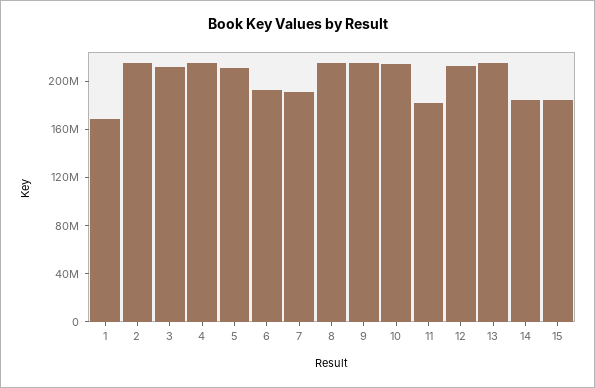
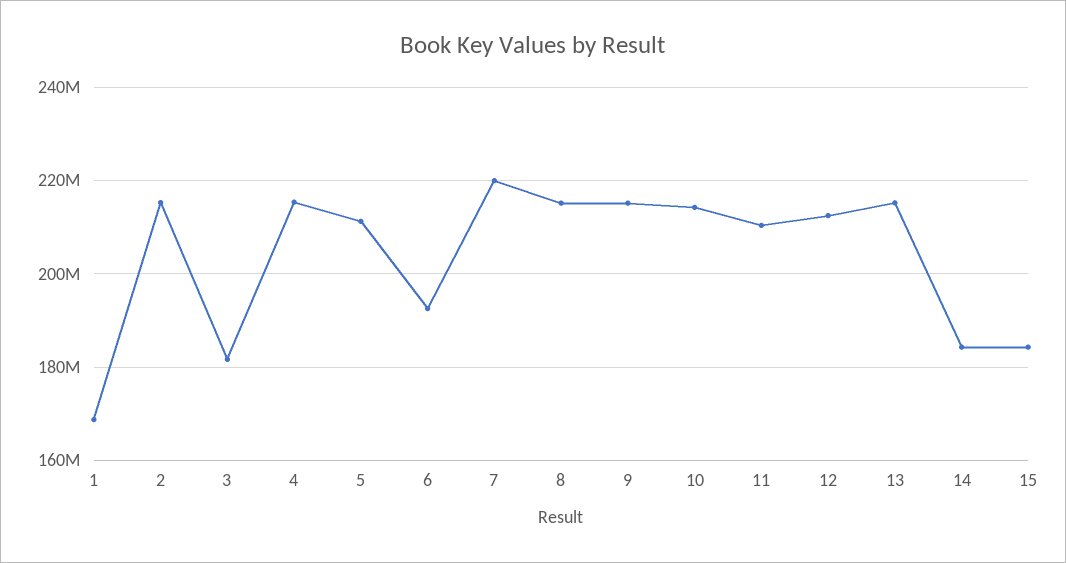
  {
    "1": 168000000,
    "2": 216000000,
-   "3": 210000000,
+   "3": 182000000,
    "4": 216000000,
    "5": 212000000,
    "6": 192000000,
-   "7": 190000000,
+   "7": 220000000,
    "8": 216000000,
    "9": 216000000,
    "10": 214000000,
-   "11": 180000000,
+   "11": 210000000,
    "12": 212000000,
    "13": 216000000,
    "14": 184000000,
    "15": 184000000
  }

